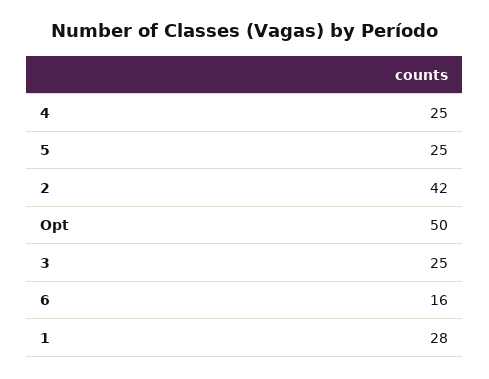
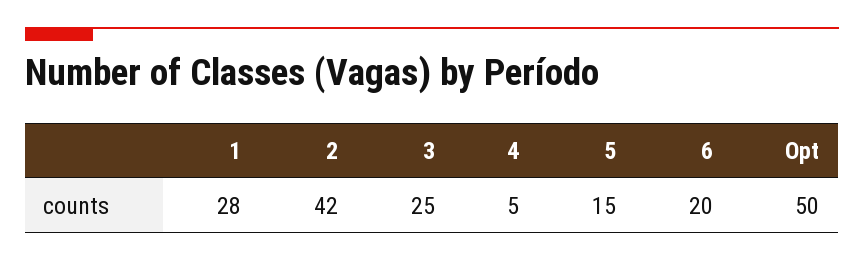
  {
-   "4": 25,
+   "4": 5,
-   "5": 25,
+   "5": 15,
    "2": 42,
    "Opt": 50,
    "3": 25,
-   "6": 16,
+   "6": 20,
    "1": 28
  }

